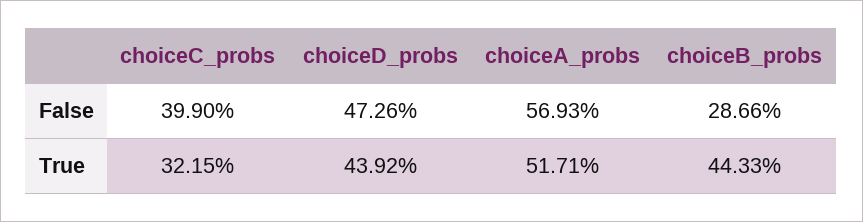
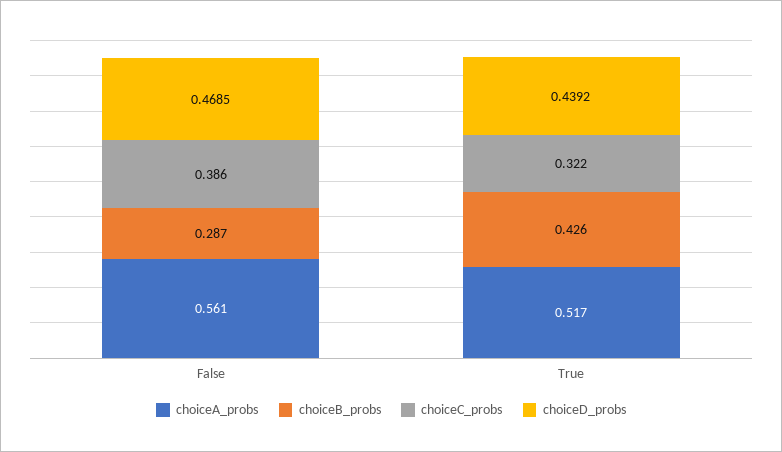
  {
    "choiceC_probs": {
-     "False": 0.399,
+     "False": 0.386,
      "True": 0.3215
    },
    "choiceD_probs": {
-     "False": 0.4726,
+     "False": 0.4685,
      "True": 0.4392
    },
    "choiceA_probs": {
-     "False": 0.5693,
+     "False": 0.561,
      "True": 0.5171
    },
    "choiceB_probs": {
      "False": 0.2866,
-     "True": 0.4433
+     "True": 0.426
    }
  }

